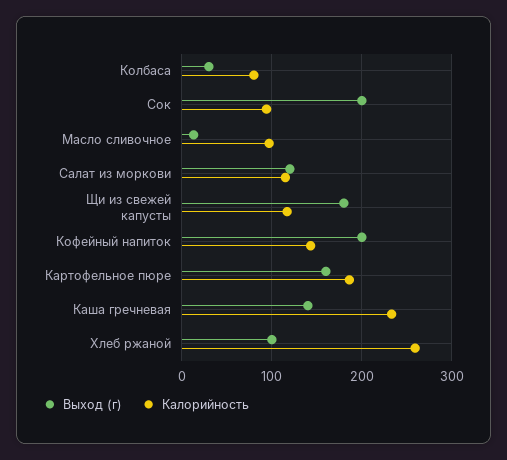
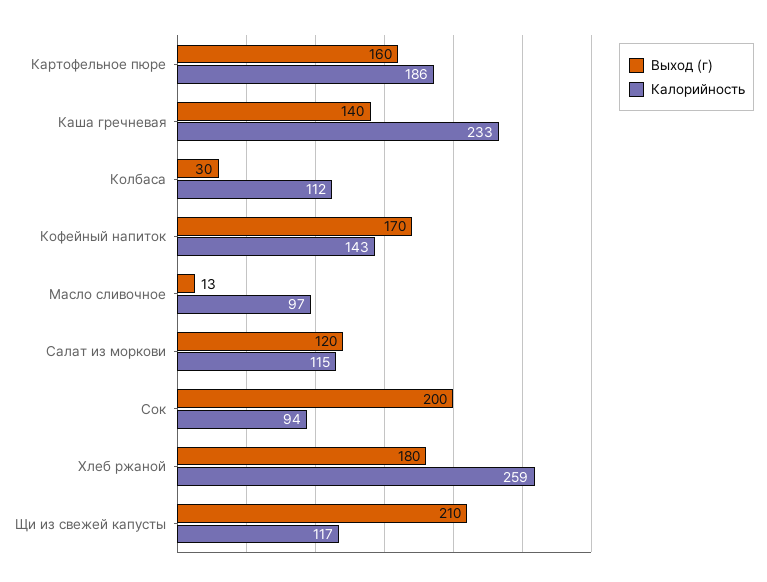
  {
    "Выход (г)": {
      "Колбаса": 30,
      "Сок": 200,
      "Масло сливочное": 13,
      "Салат из моркови": 120,
-     "Щи из свежей капусты": 180,
+     "Щи из свежей капусты": 210,
-     "Кофейный напиток": 200,
+     "Кофейный напиток": 170,
      "Картофельное пюре": 160,
      "Каша гречневая": 140,
-     "Хлеб ржаной": 100
+     "Хлеб ржаной": 180
    },
    "Калорийность": {
-     "Колбаса": 80,
+     "Колбаса": 112,
      "Сок": 94,
      "Масло сливочное": 97,
      "Салат из моркови": 115,
      "Щи из свежей капусты": 117,
      "Кофейный напиток": 143,
      "Картофельное пюре": 186,
      "Каша гречневая": 233,
      "Хлеб ржаной": 259
    }
  }

